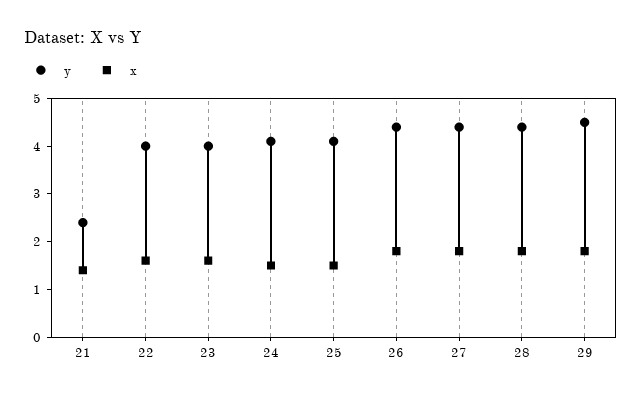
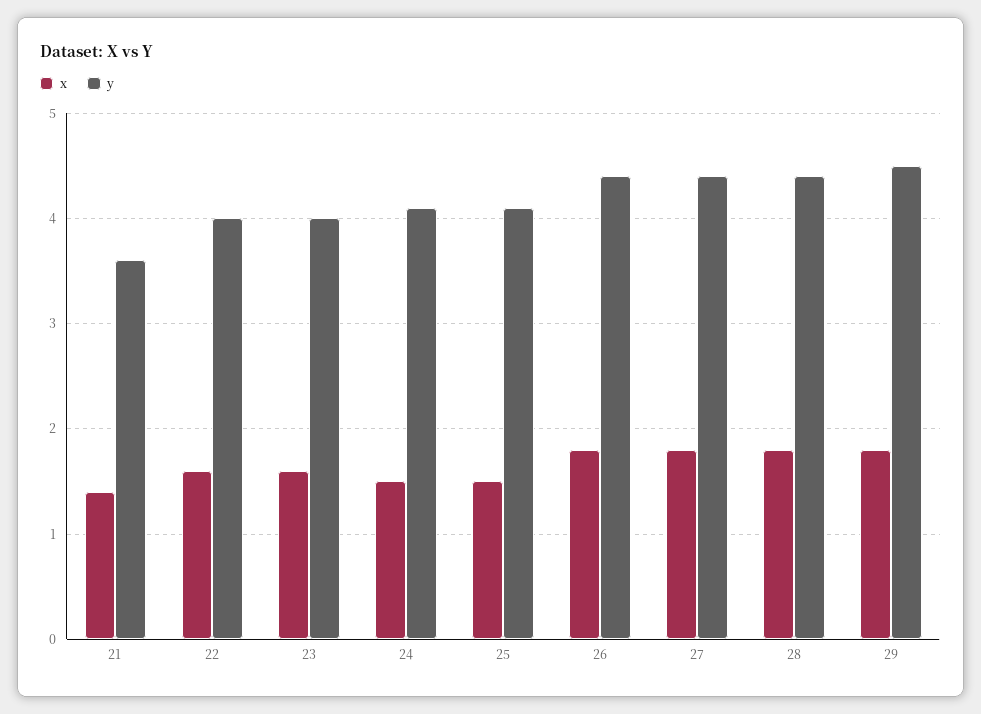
  {
    "y": {
-     "21": 2.5,
+     "21": 3.6,
      "22": 4,
      "23": 4,
      "24": 4.1,
      "25": 4.1,
      "26": 4.4,
      "27": 4.4,
      "28": 4.4,
      "29": 4.5
    },
    "x": {
      "21": 1.4,
      "22": 1.6,
      "23": 1.6,
      "24": 1.5,
      "25": 1.5,
      "26": 1.8,
      "27": 1.8,
      "28": 1.8,
      "29": 1.8
    }
  }

